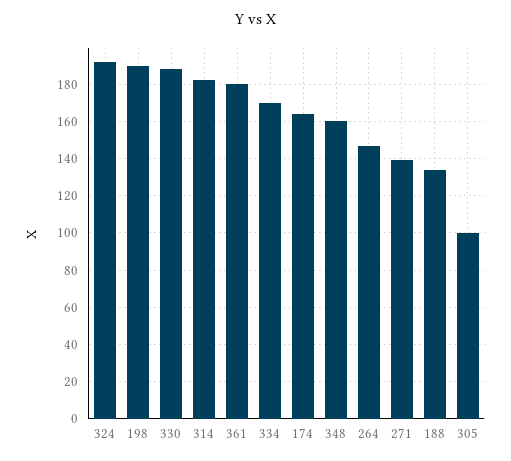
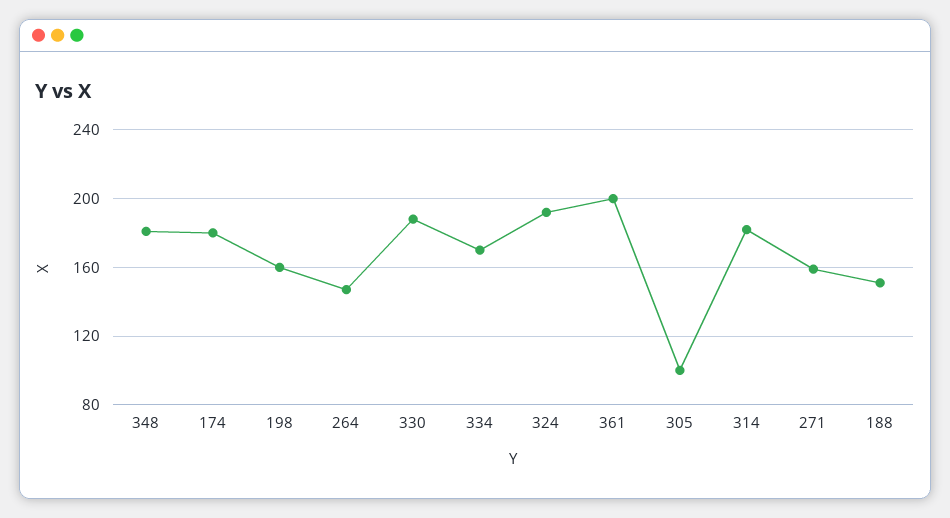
  {
    "324": 190,
-   "198": 190,
+   "198": 160,
    "330": 190,
    "314": 180,
-   "361": 180,
+   "361": 200,
    "334": 170,
-   "174": 165,
+   "174": 180,
-   "348": 160,
+   "348": 180,
    "264": 145,
-   "271": 140,
+   "271": 160,
-   "188": 135,
+   "188": 150,
    "305": 100
  }

